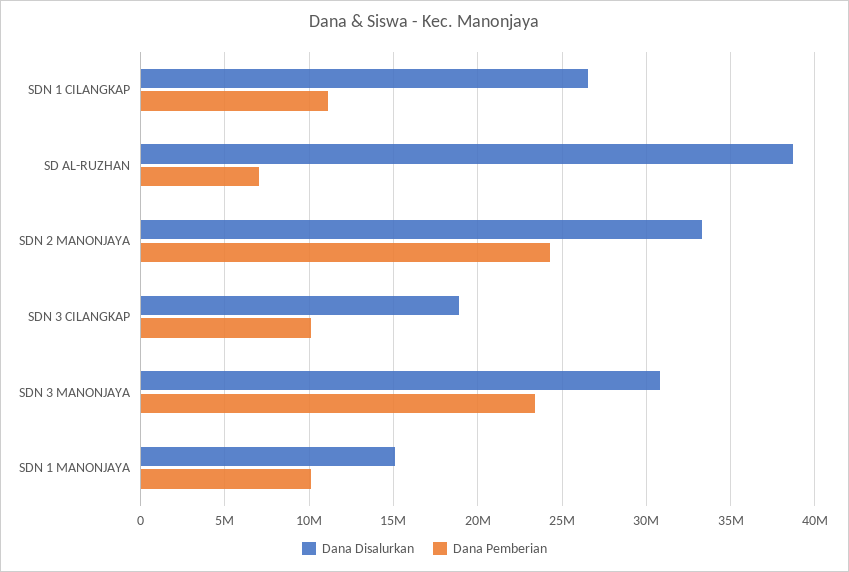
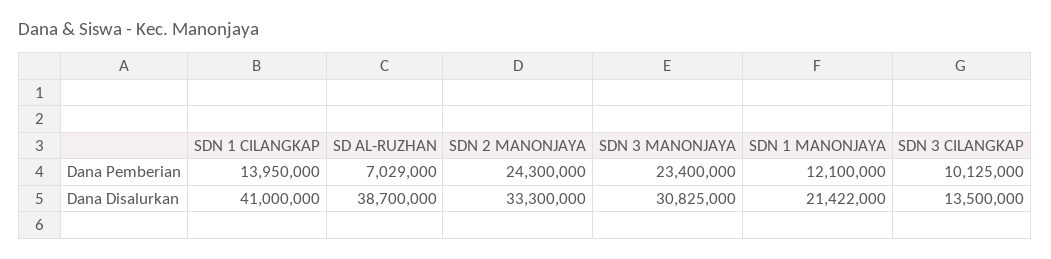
  {
    "Dana Disalurkan": {
-     "SDN 1 CILANGKAP": 26500000,
+     "SDN 1 CILANGKAP": 41000000,
      "SD AL-RUZHAN": 38700000,
      "SDN 2 MANONJAYA": 33300000,
-     "SDN 3 CILANGKAP": 19000000,
+     "SDN 3 CILANGKAP": 13500000,
      "SDN 3 MANONJAYA": 30825000,
-     "SDN 1 MANONJAYA": 15000000
+     "SDN 1 MANONJAYA": 21422000
    },
    "Dana Pemberian": {
-     "SDN 1 CILANGKAP": 11000000,
+     "SDN 1 CILANGKAP": 13950000,
      "SD AL-RUZHAN": 7029000,
      "SDN 2 MANONJAYA": 24300000,
      "SDN 3 CILANGKAP": 10125000,
      "SDN 3 MANONJAYA": 23400000,
-     "SDN 1 MANONJAYA": 10000000
+     "SDN 1 MANONJAYA": 12100000
    }
  }

